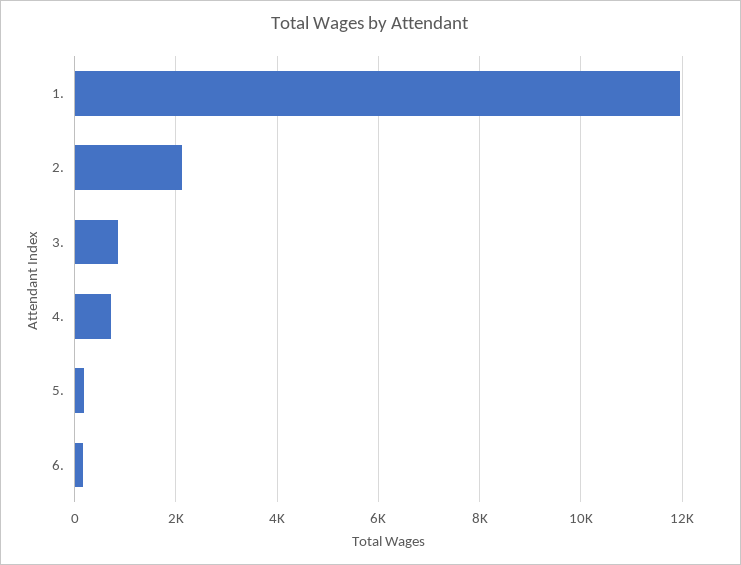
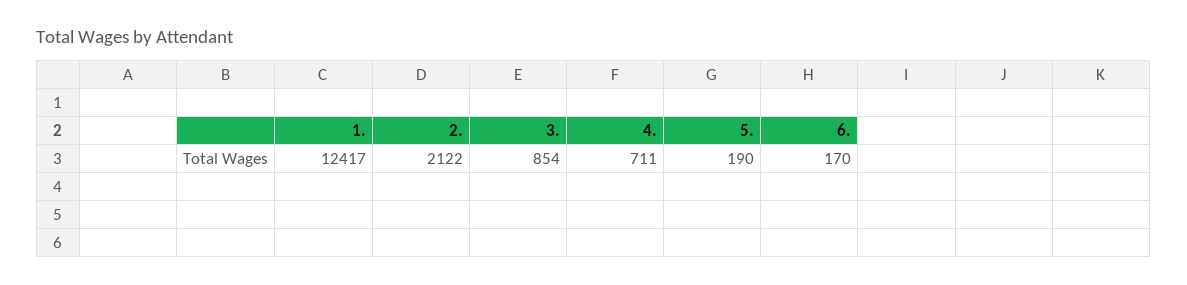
  {
-   "1.": 12000,
+   "1.": 12417,
    "2.": 2122,
    "3.": 854,
    "4.": 711,
    "5.": 190,
    "6.": 170
  }

